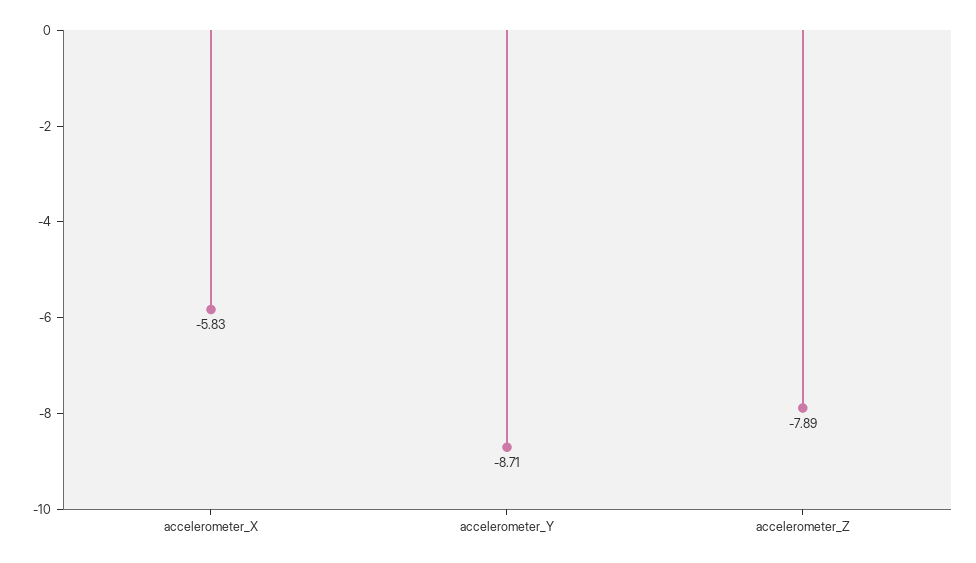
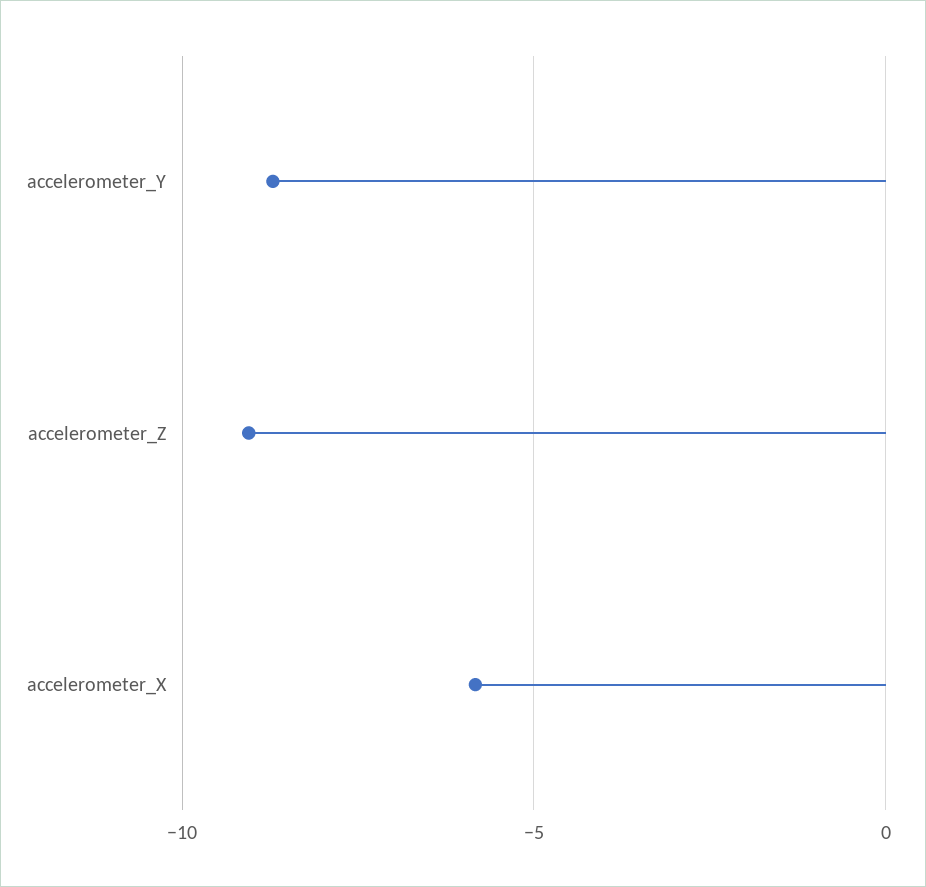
  {
    "accelerometer_X": -5.83,
    "accelerometer_Y": -8.71,
-   "accelerometer_Z": -7.89
+   "accelerometer_Z": -9
  }

